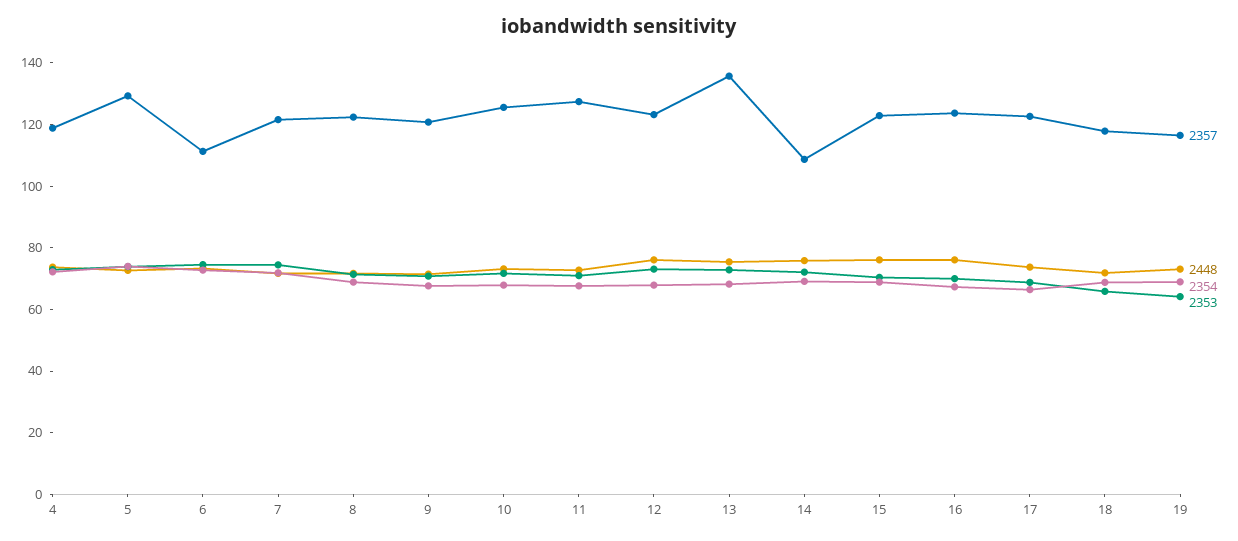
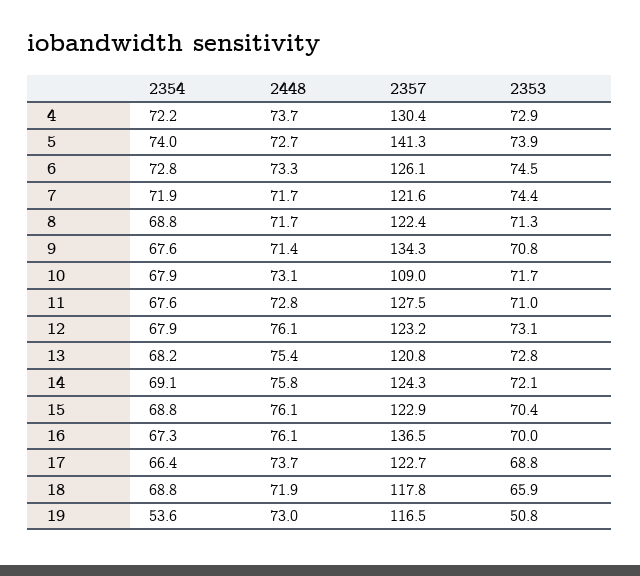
  {
    "2357": {
-     "4": 120,
+     "4": 130.4,
-     "5": 130,
+     "5": 141.3,
-     "6": 110,
+     "6": 126.1,
      "7": 121.6,
      "8": 122.4,
-     "9": 120,
+     "9": 134.3,
-     "10": 125,
+     "10": 109,
      "11": 127.5,
      "12": 123.2,
-     "13": 135,
+     "13": 120.8,
-     "14": 110,
+     "14": 124.3,
      "15": 122.9,
-     "16": 125,
+     "16": 136.5,
      "17": 122.7,
      "18": 117.8,
      "19": 116.5
    },
    "2448": {
      "4": 73.7,
      "5": 72.7,
      "6": 73.3,
      "7": 71.7,
      "8": 71.7,
      "9": 71.4,
      "10": 73.1,
      "11": 72.8,
      "12": 76.1,
      "13": 75.4,
      "14": 75.8,
      "15": 76.1,
      "16": 76.1,
      "17": 73.7,
      "18": 71.9,
      "19": 73
    },
    "2354": {
      "4": 72.2,
      "5": 74,
      "6": 72.8,
      "7": 71.9,
      "8": 68.8,
      "9": 67.6,
      "10": 67.9,
      "11": 67.6,
      "12": 67.9,
      "13": 68.2,
      "14": 69.1,
      "15": 68.8,
      "16": 67.3,
      "17": 66.4,
      "18": 68.8,
-     "19": 70
+     "19": 53.6
    },
    "2353": {
      "4": 72.9,
      "5": 73.9,
      "6": 74.5,
      "7": 74.4,
      "8": 71.3,
      "9": 70.8,
      "10": 71.7,
      "11": 71,
      "12": 73.1,
      "13": 72.8,
      "14": 72.1,
      "15": 70.4,
      "16": 70,
      "17": 68.8,
      "18": 65.9,
-     "19": 65
+     "19": 50.8
    }
  }

